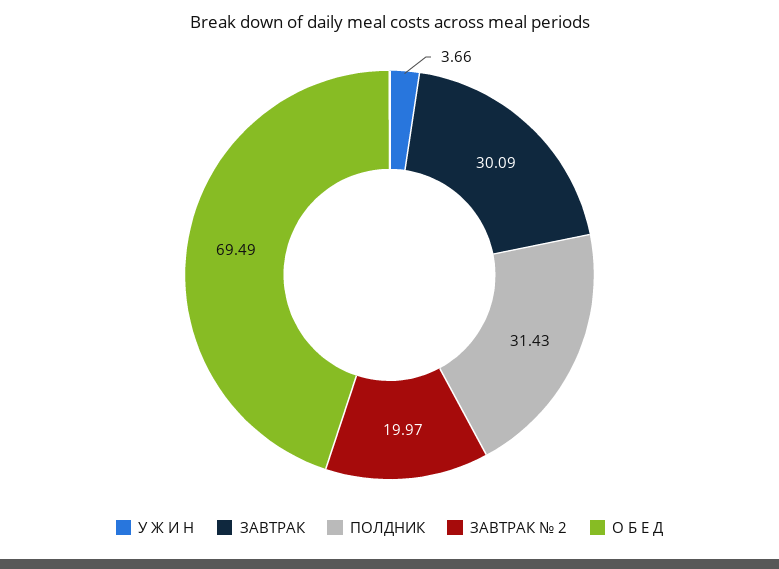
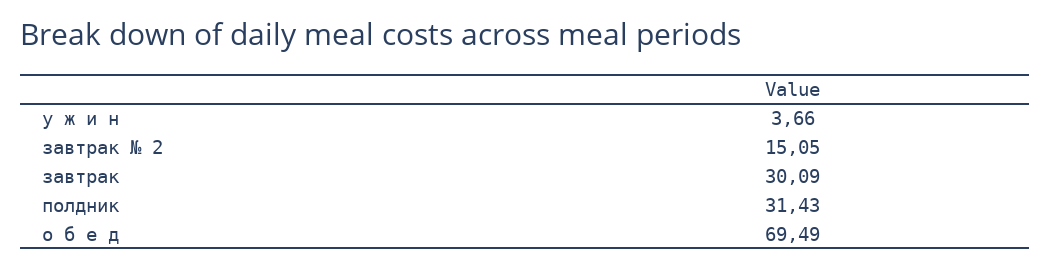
  {
    "У Ж И Н": 3.66,
    "ЗАВТРАК": 30.09,
    "ПОЛДНИК": 31.43,
-   "ЗАВТРАК № 2": 19.97,
+   "ЗАВТРАК № 2": 15.05,
    "О Б Е Д": 69.49
  }

